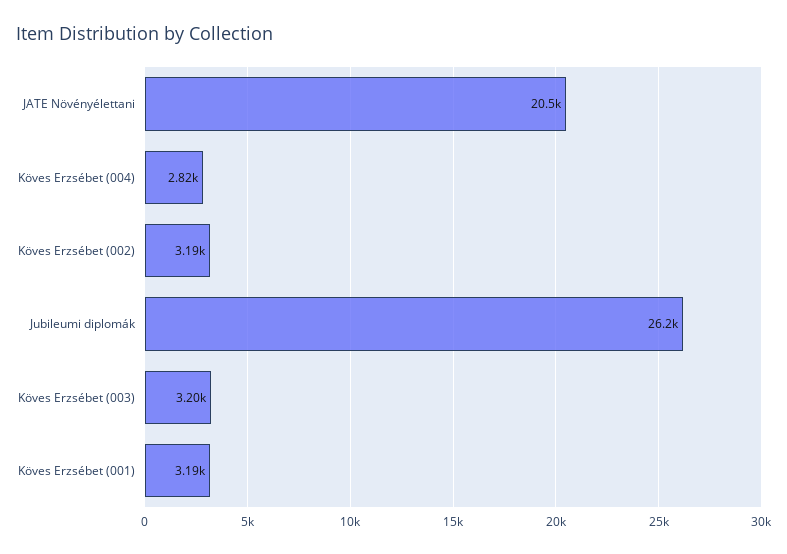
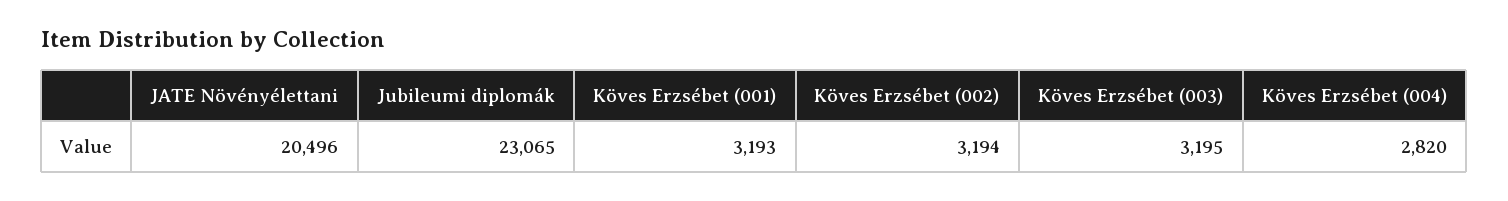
  {
    "JATE Növényélettani": 20496,
    "Köves Erzsébet (004)": 2820,
    "Köves Erzsébet (002)": 3194,
-   "Jubileumi diplomák": 26200,
+   "Jubileumi diplomák": 23065,
    "Köves Erzsébet (003)": 3195,
    "Köves Erzsébet (001)": 3193
  }

